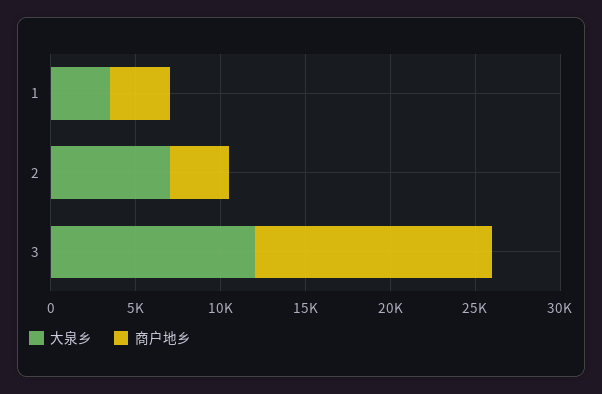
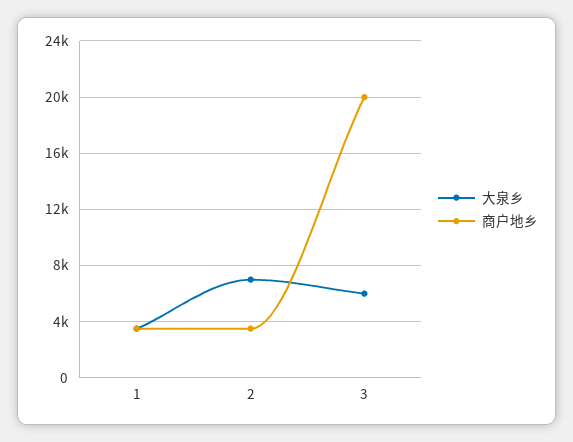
  {
    "大泉乡": {
      "1": 3500,
      "2": 7000,
-     "3": 12000
+     "3": 6000
    },
    "商户地乡": {
      "1": 3500,
      "2": 3500,
-     "3": 14000
+     "3": 20000
    }
  }

